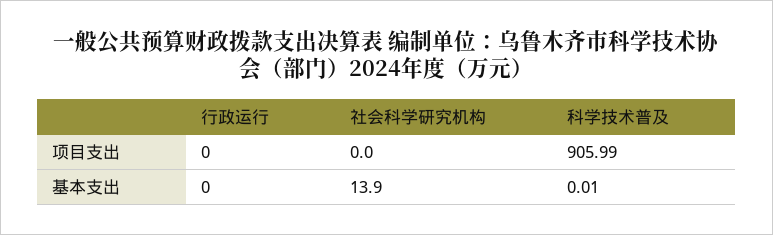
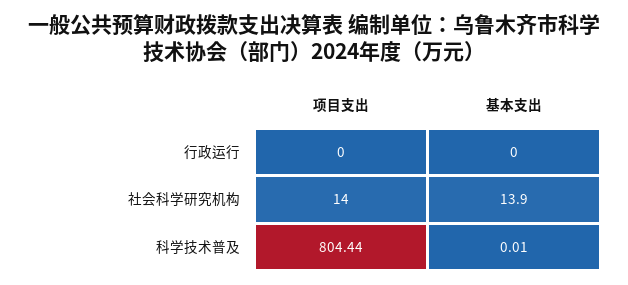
  {
    "行政运行": {
      "项目支出": 0,
      "基本支出": 0
    },
    "社会科学研究机构": {
-     "项目支出": 0,
+     "项目支出": 14,
      "基本支出": 13.9
    },
    "科学技术普及": {
-     "项目支出": 905.99,
+     "项目支出": 804.44,
      "基本支出": 0.01
    }
  }

